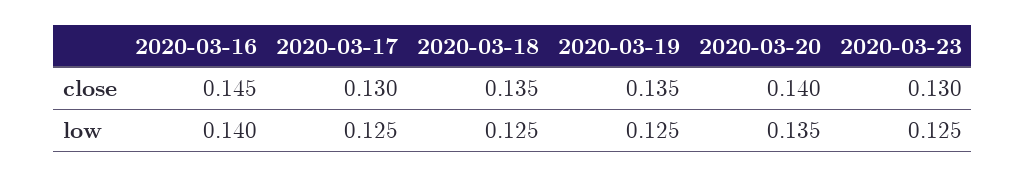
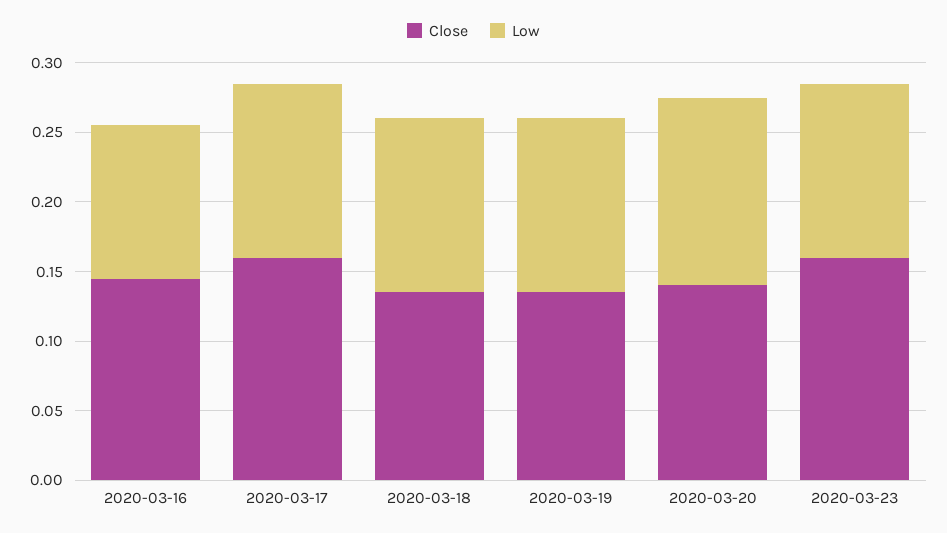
  {
    "close": {
      "2020-03-16": 0.145,
-     "2020-03-17": 0.13,
+     "2020-03-17": 0.16,
      "2020-03-18": 0.135,
      "2020-03-19": 0.135,
      "2020-03-20": 0.14,
-     "2020-03-23": 0.13
+     "2020-03-23": 0.16
    },
    "low": {
-     "2020-03-16": 0.14,
+     "2020-03-16": 0.11,
      "2020-03-17": 0.125,
      "2020-03-18": 0.125,
      "2020-03-19": 0.125,
      "2020-03-20": 0.135,
      "2020-03-23": 0.125
    }
  }

